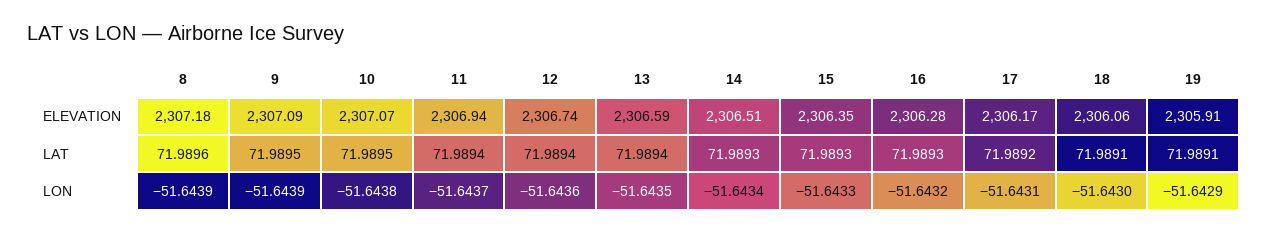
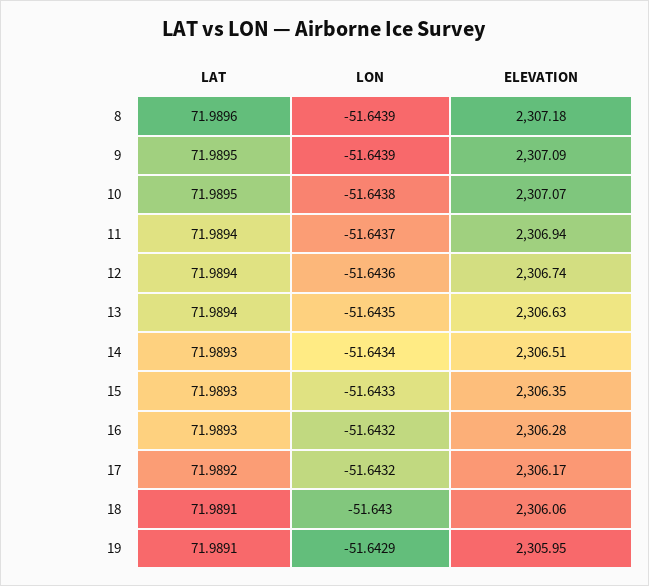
  {
    "8": {
      "ELEVATION": 2307.18,
      "LAT": 71.9896,
      "LON": -51.6439
    },
    "9": {
      "ELEVATION": 2307.09,
      "LAT": 71.9895,
      "LON": -51.6439
    },
    "10": {
      "ELEVATION": 2307.07,
      "LAT": 71.9895,
      "LON": -51.6438
    },
    "11": {
      "ELEVATION": 2306.94,
      "LAT": 71.9894,
      "LON": -51.6437
    },
    "12": {
      "ELEVATION": 2306.74,
      "LAT": 71.9894,
      "LON": -51.6436
    },
    "13": {
-     "ELEVATION": 2306.59,
+     "ELEVATION": 2306.63,
      "LAT": 71.9894,
      "LON": -51.6435
    },
    "14": {
      "ELEVATION": 2306.51,
      "LAT": 71.9893,
      "LON": -51.6434
    },
    "15": {
      "ELEVATION": 2306.35,
      "LAT": 71.9893,
      "LON": -51.6433
    },
    "16": {
      "ELEVATION": 2306.28,
      "LAT": 71.9893,
      "LON": -51.6432
    },
    "17": {
      "ELEVATION": 2306.17,
      "LAT": 71.9892,
-     "LON": -51.6431
+     "LON": -51.6432
    },
    "18": {
      "ELEVATION": 2306.06,
      "LAT": 71.9891,
      "LON": -51.643
    },
    "19": {
-     "ELEVATION": 2305.91,
+     "ELEVATION": 2305.95,
      "LAT": 71.9891,
      "LON": -51.6429
    }
  }

